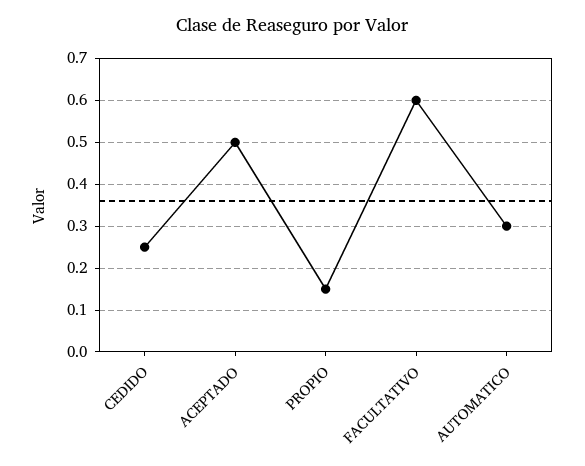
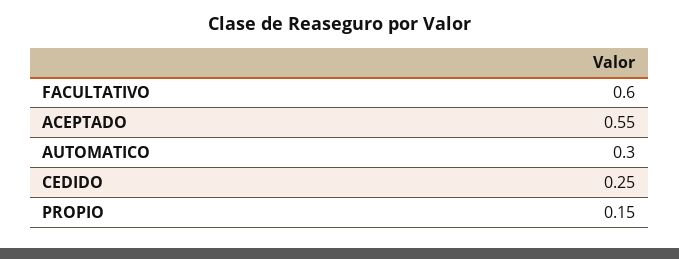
  {
    "CEDIDO": 0.25,
-   "ACEPTADO": 0.5,
+   "ACEPTADO": 0.55,
    "PROPIO": 0.15,
    "FACULTATIVO": 0.6,
    "AUTOMATICO": 0.3
  }

